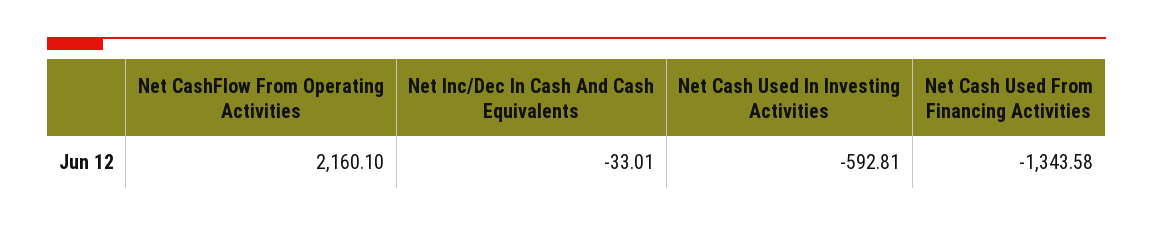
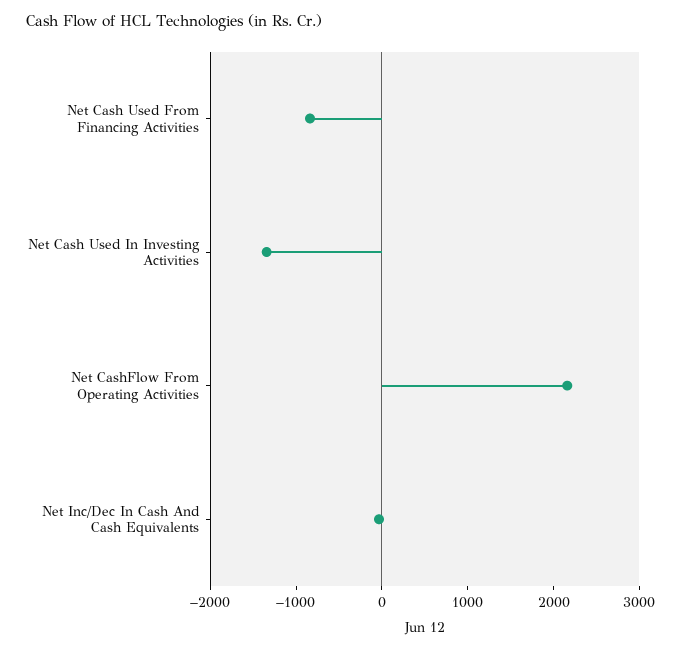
  {
    "Net CashFlow From Operating Activities": 2160.1,
    "Net Inc/Dec In Cash And Cash Equivalents": -33.01,
-   "Net Cash Used In Investing Activities": -592.81,
+   "Net Cash Used In Investing Activities": -1400,
-   "Net Cash Used From Financing Activities": -1343.58
+   "Net Cash Used From Financing Activities": -800
  }

